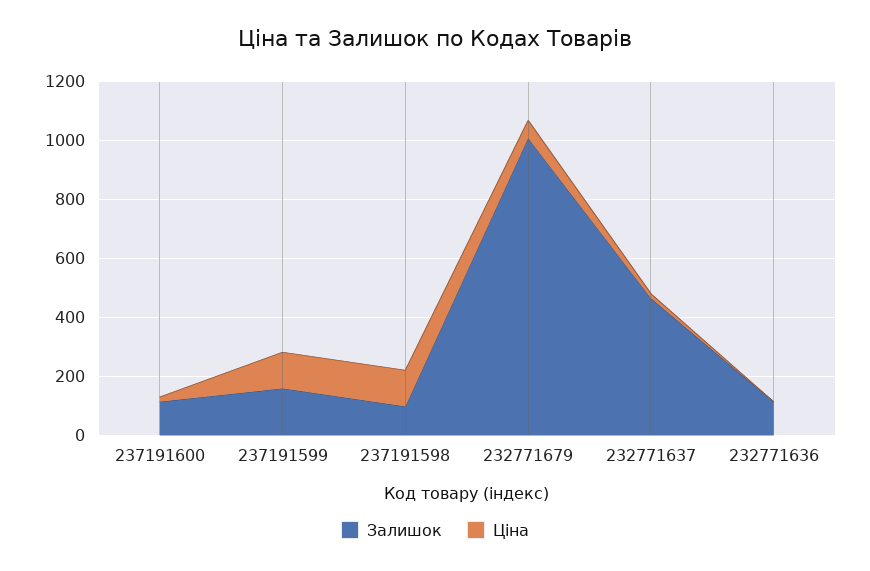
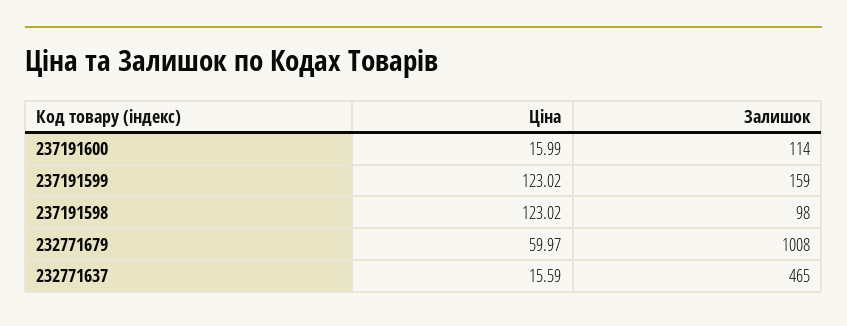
  {
    "Залишок": {
      "237191600": 114,
      "237191599": 159,
      "237191598": 98,
      "232771679": 1008,
-     "232771637": 465,
+     "232771637": 465
-     "232771636": 100
    },
    "Ціна": {
      "237191600": 15.99,
      "237191599": 123.02,
      "237191598": 123.02,
      "232771679": 59.97,
-     "232771637": 15.59,
+     "232771637": 15.59
-     "232771636": 0
    }
  }

